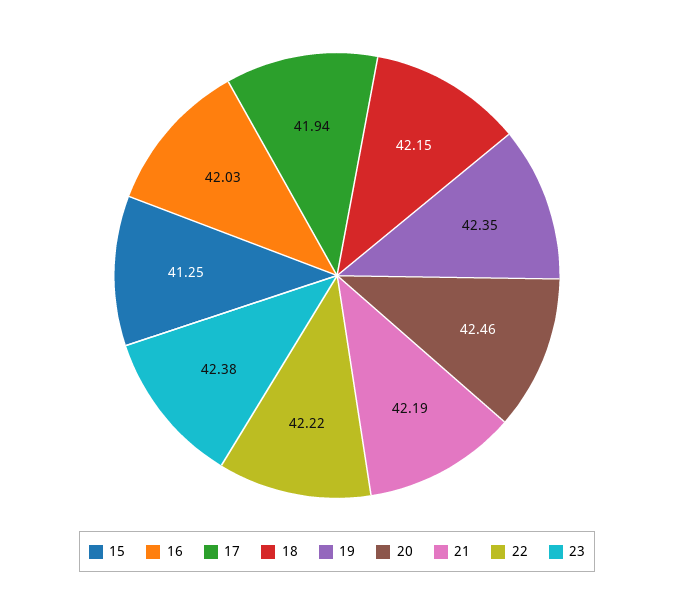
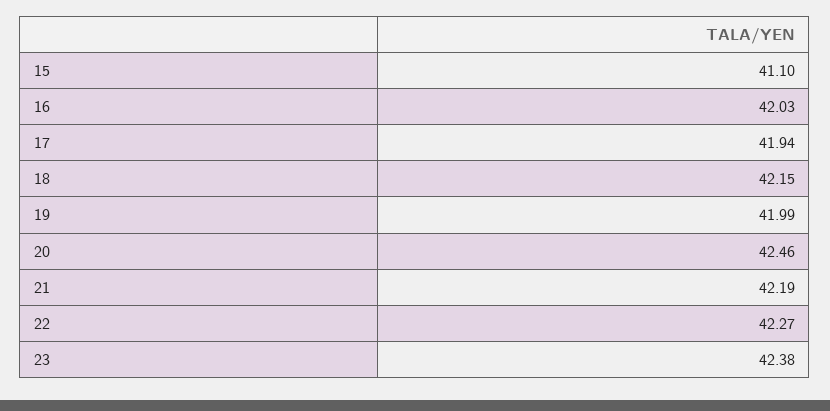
  {
-   "15": 41.25,
+   "15": 41.1,
    "16": 42.03,
    "17": 41.94,
    "18": 42.15,
-   "19": 42.35,
+   "19": 41.99,
    "20": 42.46,
    "21": 42.19,
-   "22": 42.22,
+   "22": 42.27,
    "23": 42.38
  }

